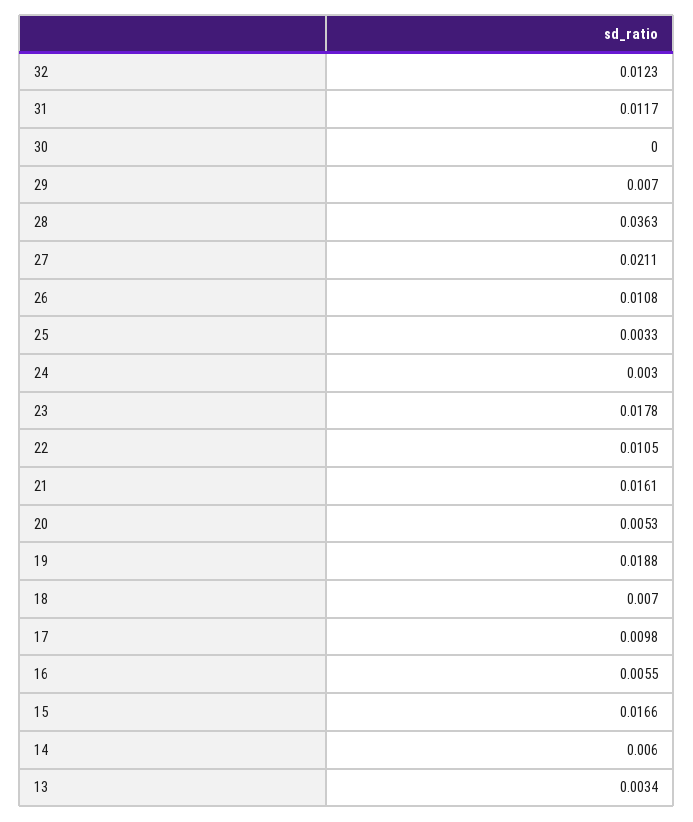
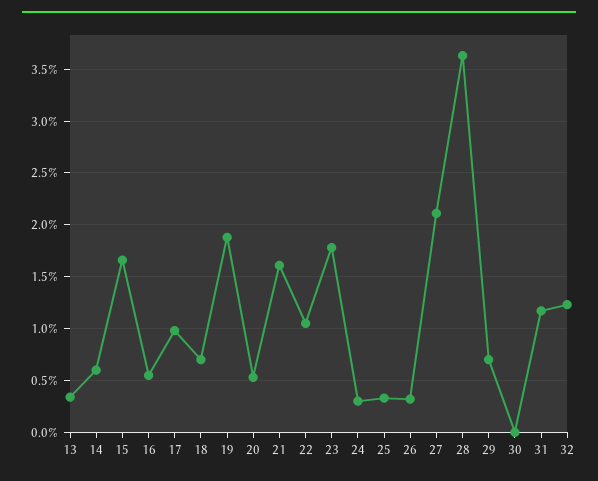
  {
    "32": 0.0123,
    "31": 0.0117,
    "30": 0,
    "29": 0.007,
    "28": 0.0363,
    "27": 0.0211,
-   "26": 0.0108,
+   "26": 0.003,
    "25": 0.0033,
    "24": 0.003,
    "23": 0.0178,
    "22": 0.0105,
    "21": 0.0161,
    "20": 0.0053,
    "19": 0.0188,
    "18": 0.007,
    "17": 0.0098,
    "16": 0.0055,
    "15": 0.0166,
    "14": 0.006,
    "13": 0.0034
  }

